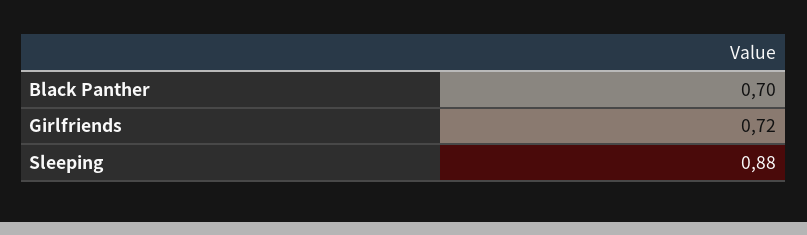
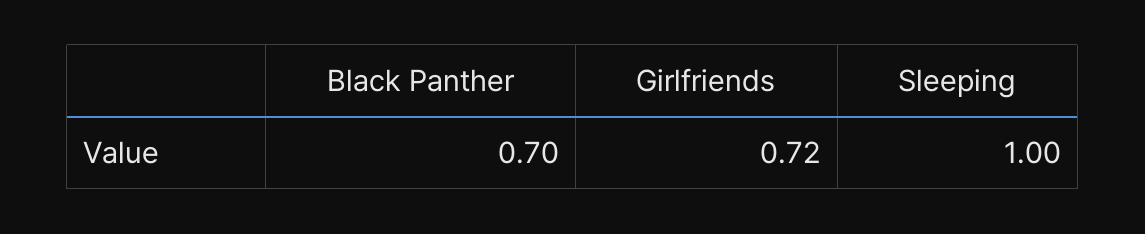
  {
    "Black Panther": 0.7,
    "Girlfriends": 0.72,
-   "Sleeping": 0.88
+   "Sleeping": 1
  }

